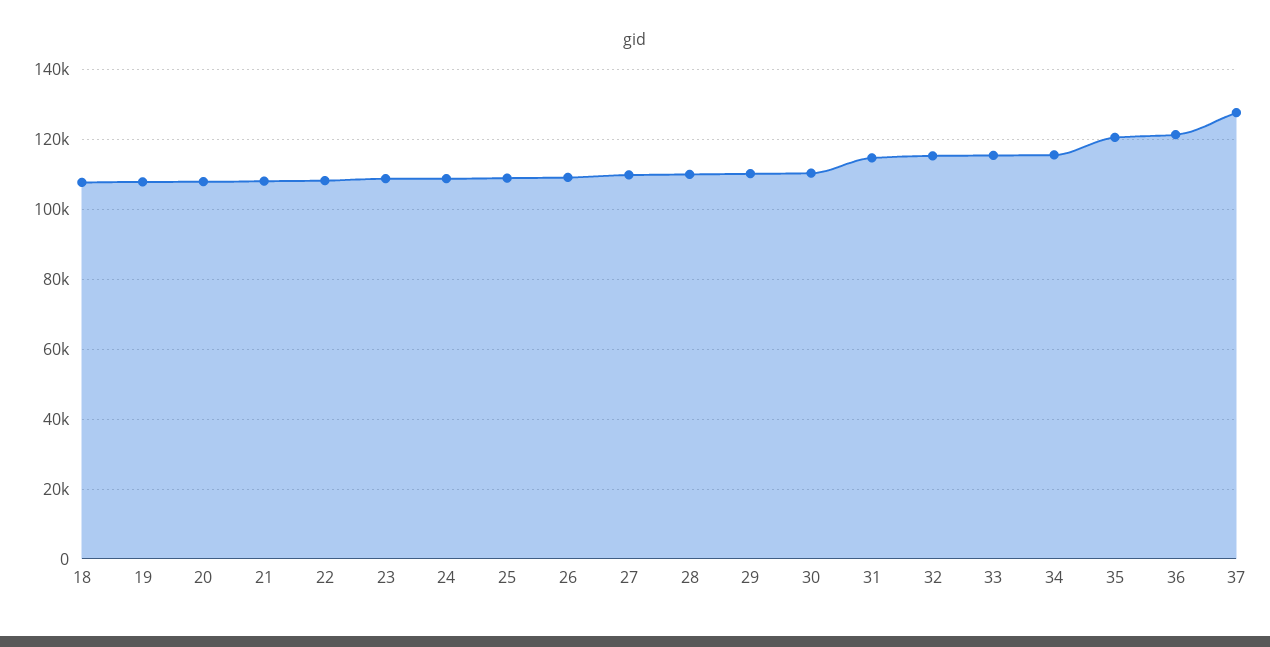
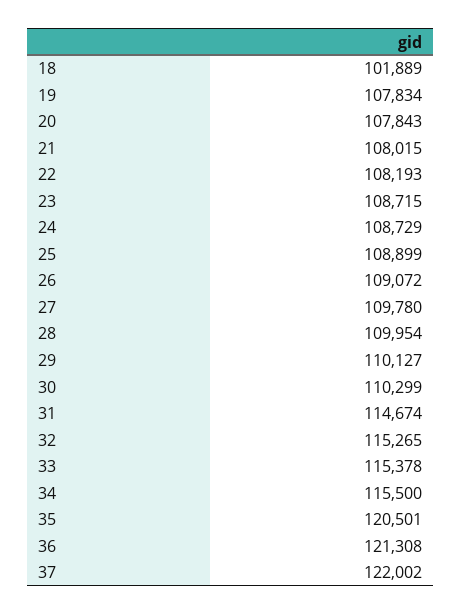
  {
-   "18": 108000,
+   "18": 101889,
    "19": 107834,
    "20": 107843,
    "21": 108015,
    "22": 108193,
    "23": 108715,
    "24": 108729,
    "25": 108899,
    "26": 109072,
    "27": 109780,
    "28": 109954,
    "29": 110127,
    "30": 110299,
    "31": 114674,
    "32": 115265,
    "33": 115378,
    "34": 115500,
    "35": 120501,
    "36": 121308,
-   "37": 128000
+   "37": 122002
  }

